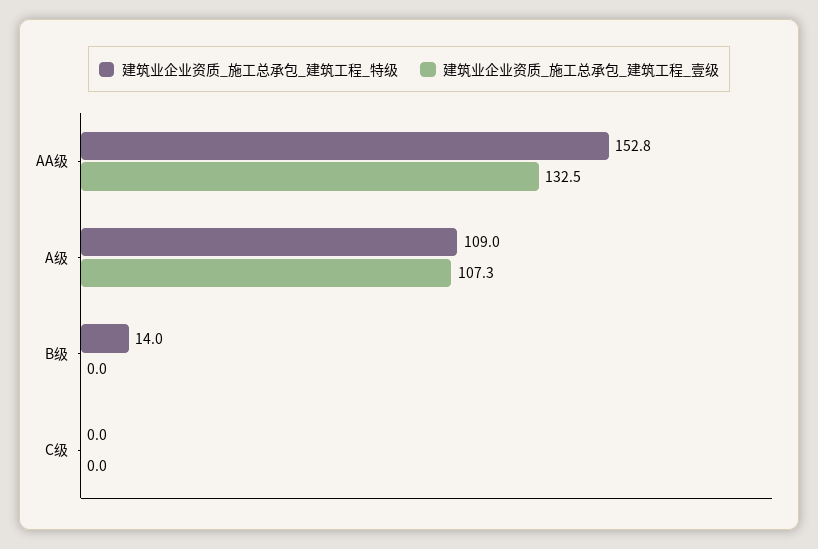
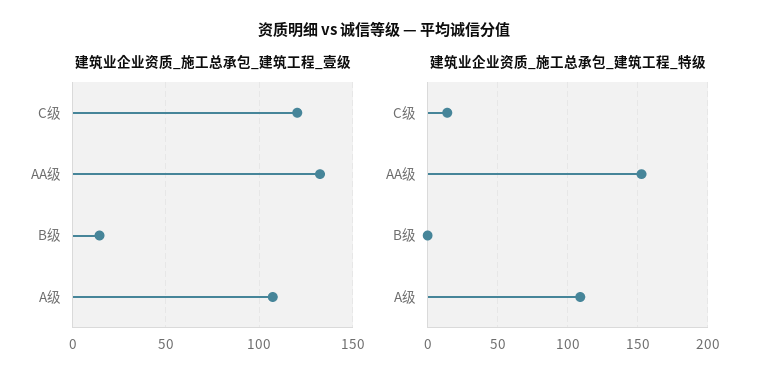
  {
    "建筑业企业资质_施工总承包_建筑工程_特级": {
      "AA级": 152.8,
      "A级": 109,
-     "B级": 14,
+     "B级": 0,
-     "C级": 0
+     "C级": 15
    },
    "建筑业企业资质_施工总承包_建筑工程_壹级": {
      "AA级": 132.5,
      "A级": 107.3,
-     "B级": 0,
+     "B级": 15,
-     "C级": 0
+     "C级": 120
    }
  }

